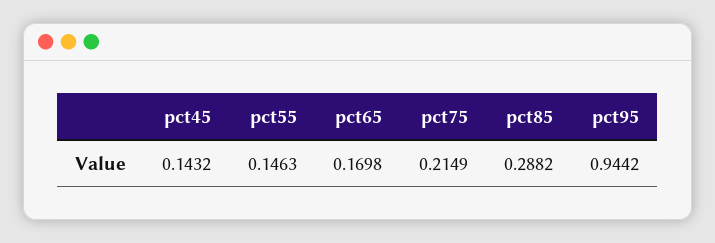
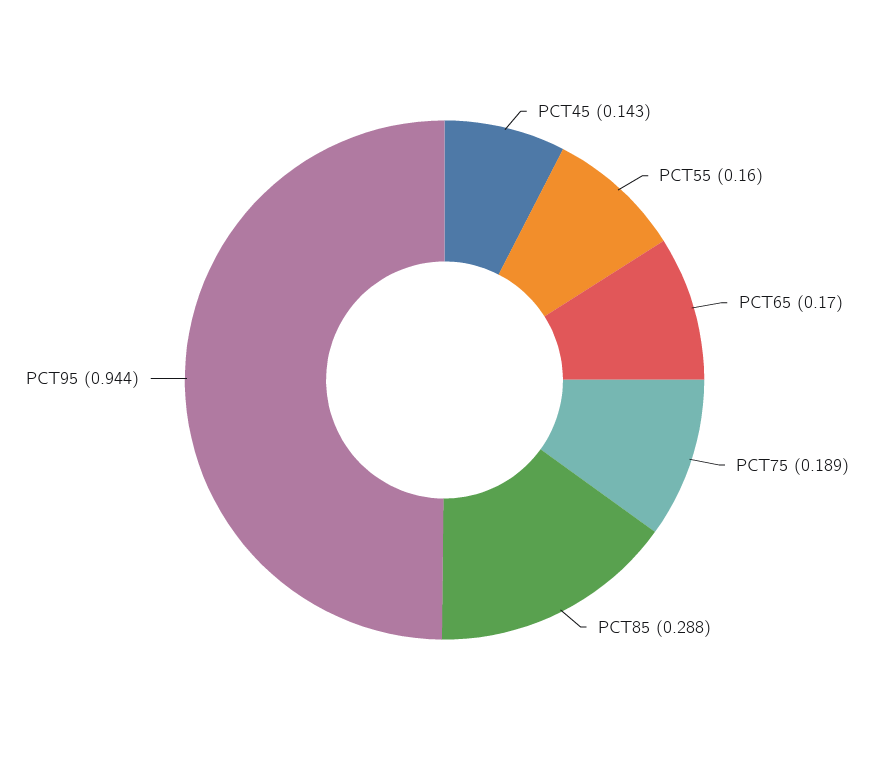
  {
    "pct45": 0.1432,
-   "pct55": 0.1463,
+   "pct55": 0.16,
    "pct65": 0.1698,
-   "pct75": 0.2149,
+   "pct75": 0.189,
    "pct85": 0.2882,
    "pct95": 0.9442
  }

